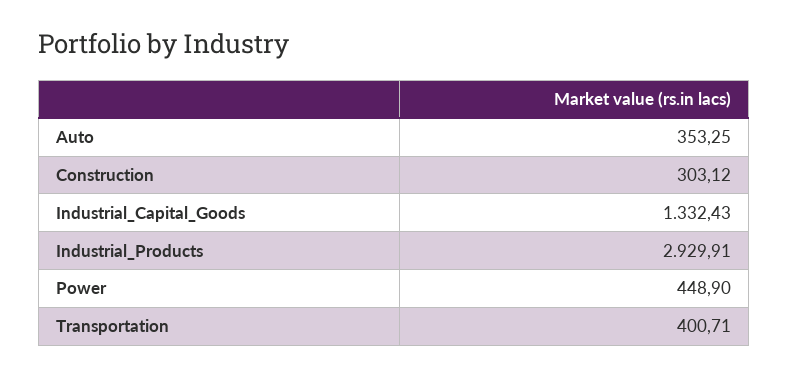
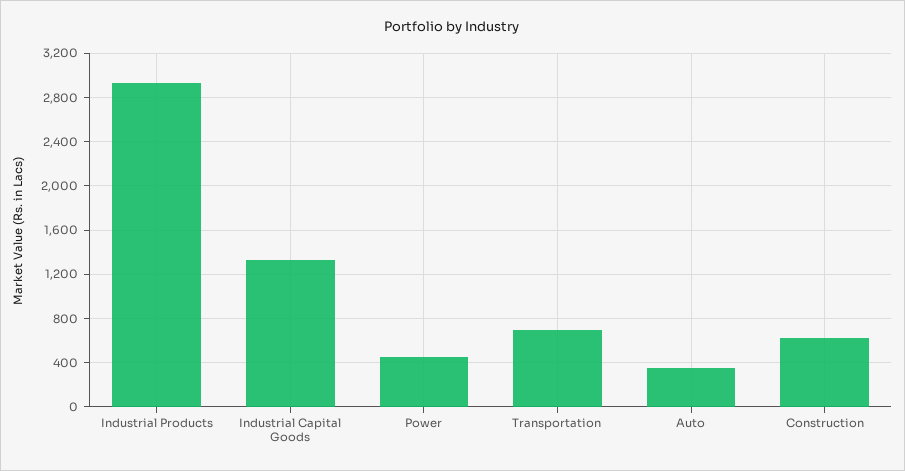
  {
    "Auto": 353.25,
-   "Construction": 303.12,
+   "Construction": 600,
    "Industrial_Capital_Goods": 1332.43,
    "Industrial_Products": 2929.91,
    "Power": 448.9,
-   "Transportation": 400.71
+   "Transportation": 700
  }

